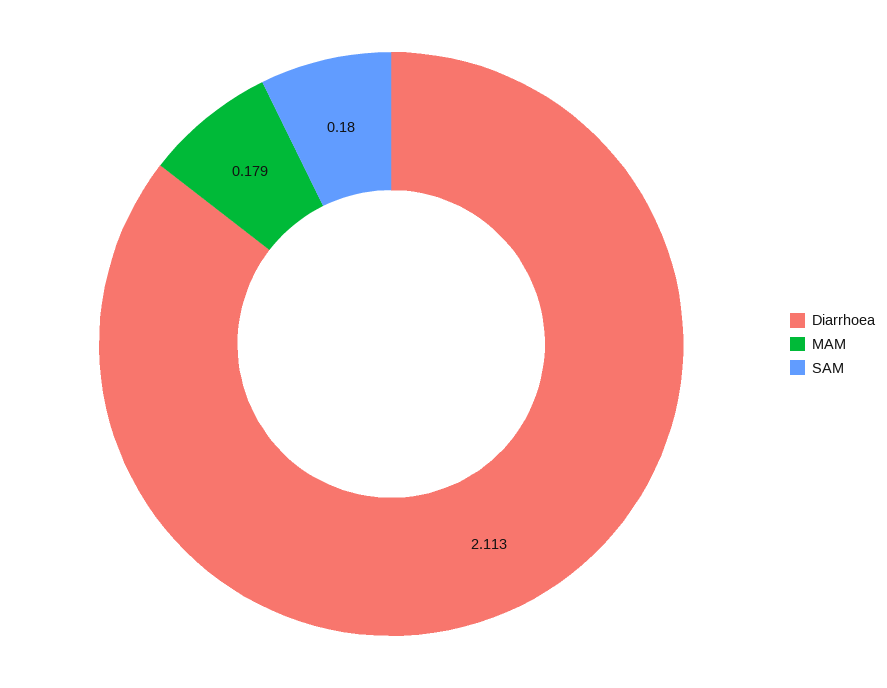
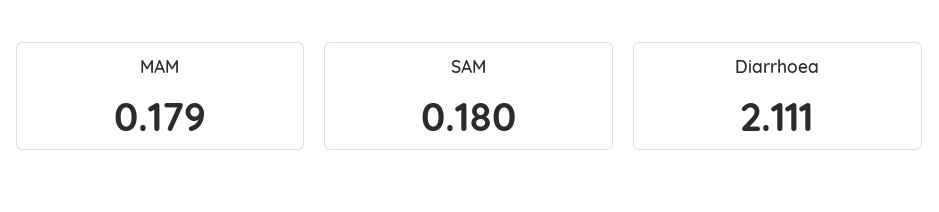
  {
-   "Diarrhoea": 2.113,
+   "Diarrhoea": 2.111,
    "MAM": 0.179,
    "SAM": 0.18
  }

